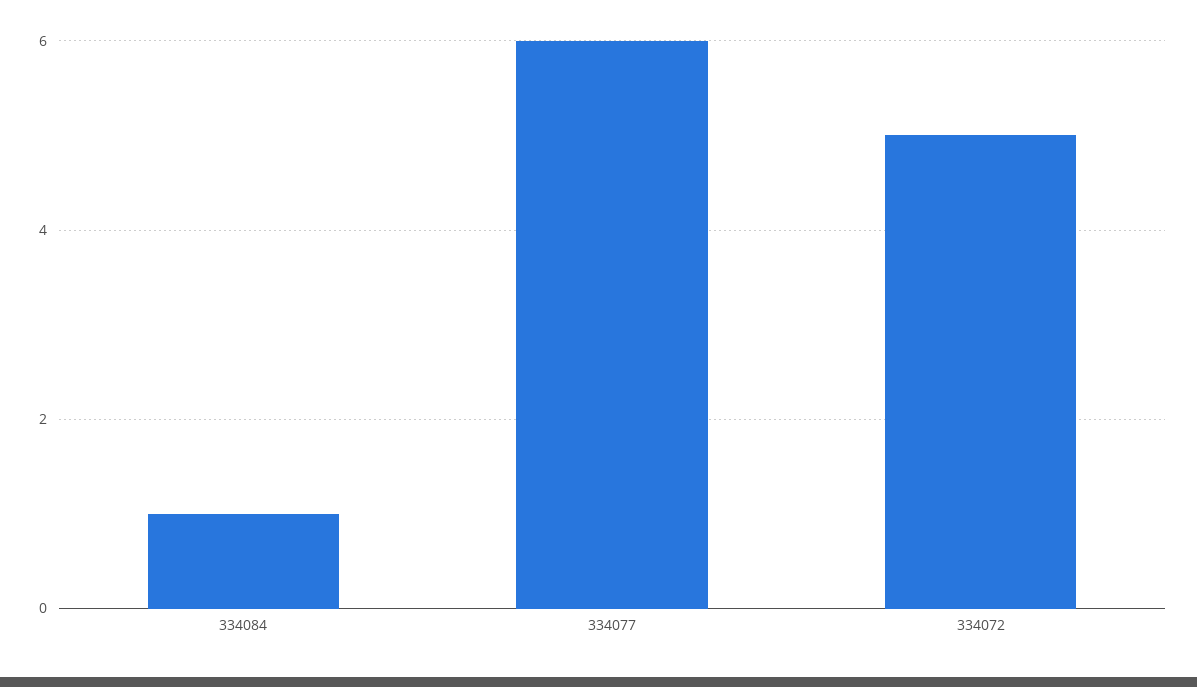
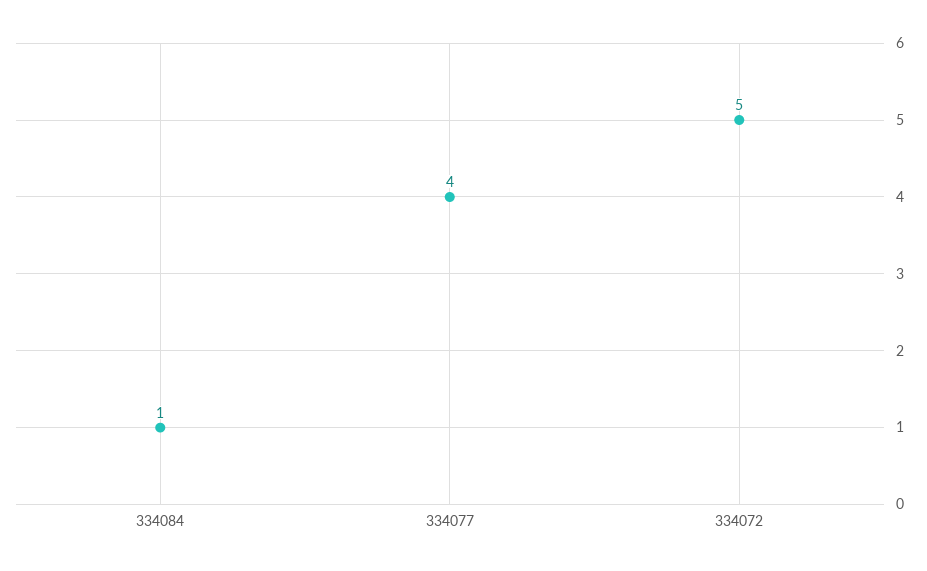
  {
    "334084": 1,
-   "334077": 6,
+   "334077": 4,
    "334072": 5
  }

